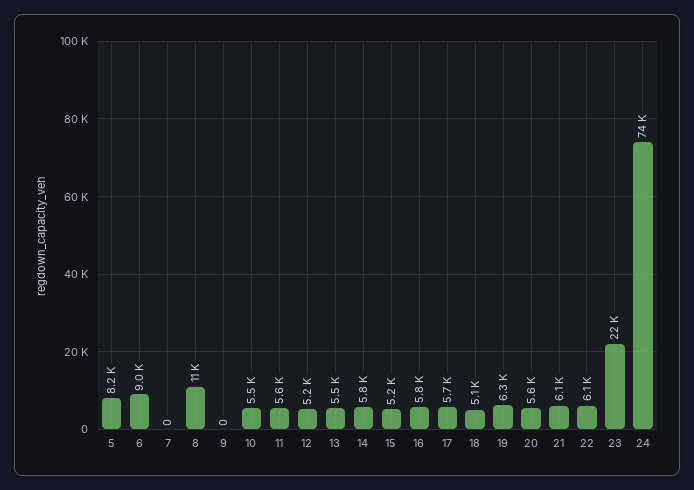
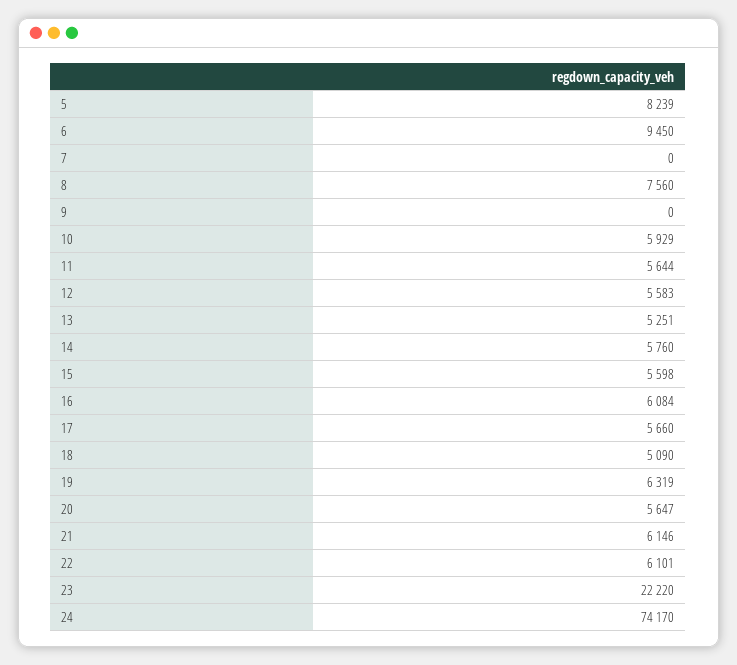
  {
    "5": 8239,
-   "6": 9000,
+   "6": 9450,
    "7": 0,
-   "8": 11000,
+   "8": 7560,
    "9": 0,
-   "10": 5500,
+   "10": 5929,
    "11": 5644,
-   "12": 5200,
+   "12": 5583,
-   "13": 5500,
+   "13": 5251,
    "14": 5760,
-   "15": 5200,
+   "15": 5598,
-   "16": 5800,
+   "16": 6084,
    "17": 5660,
    "18": 5090,
    "19": 6319,
    "20": 5647,
    "21": 6146,
    "22": 6101,
    "23": 22220,
    "24": 74170
  }

